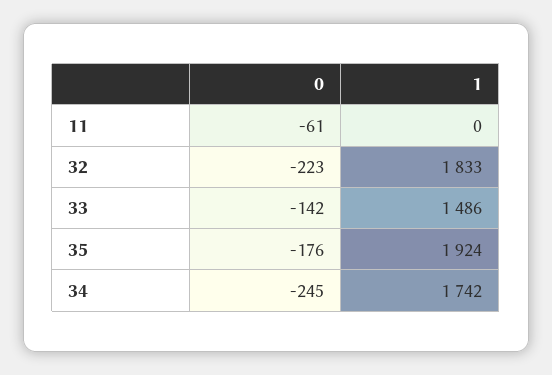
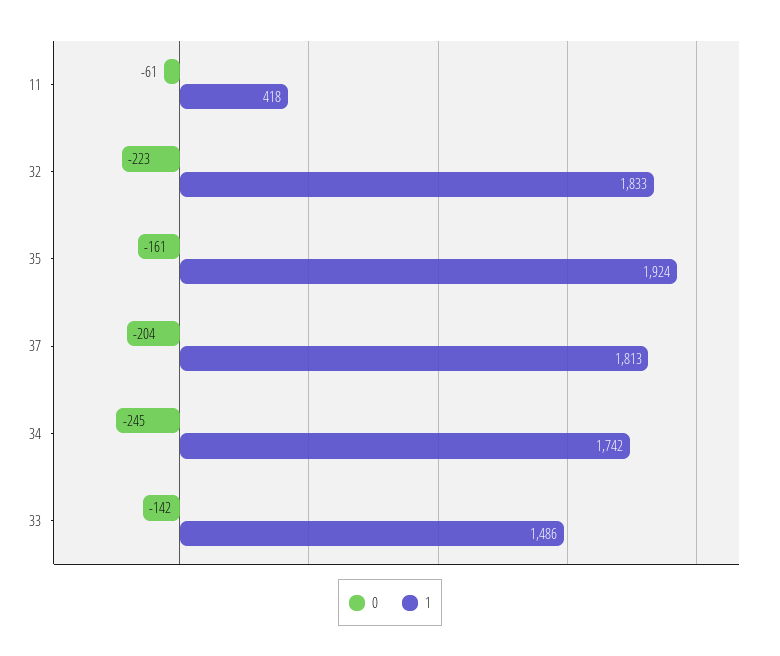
  {
    "0": {
      "11": -61,
      "32": -223,
      "33": -142,
-     "35": -176,
+     "35": -161,
-     "34": -245
+     "34": -245,
+     "37": -204
    },
    "1": {
-     "11": 0,
+     "11": 418,
      "32": 1833,
      "33": 1486,
      "35": 1924,
-     "34": 1742
+     "34": 1742,
+     "37": 1813
    }
  }

